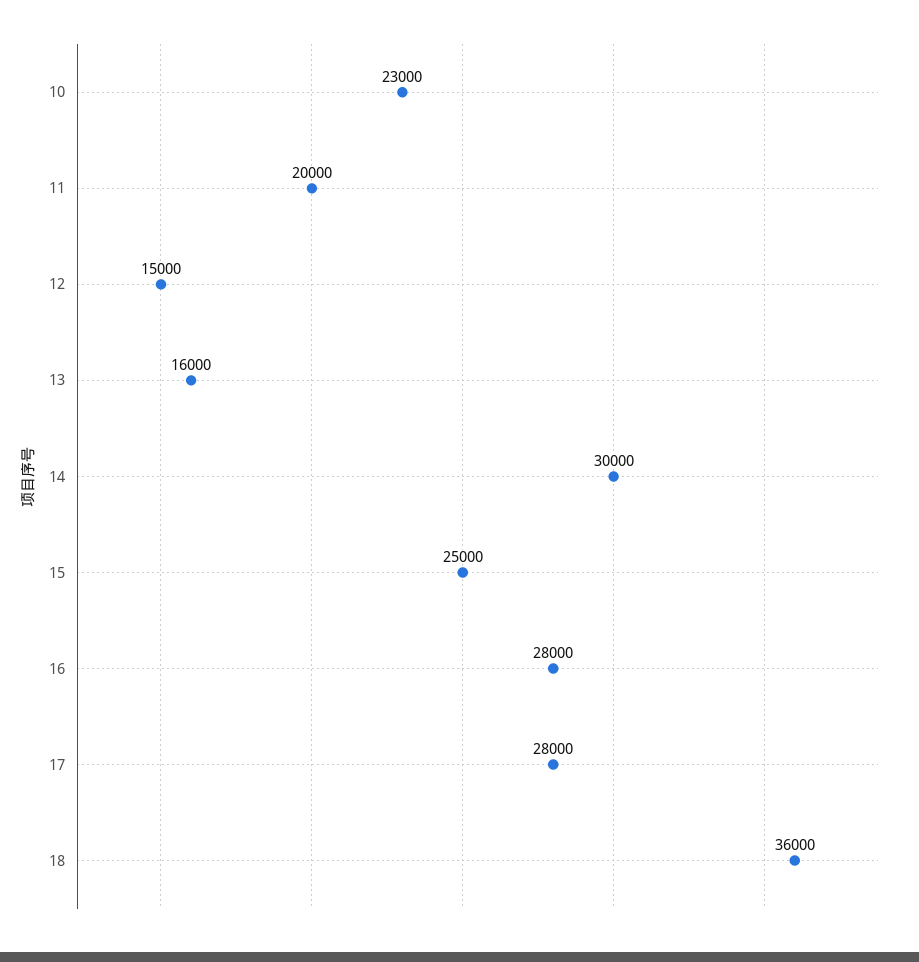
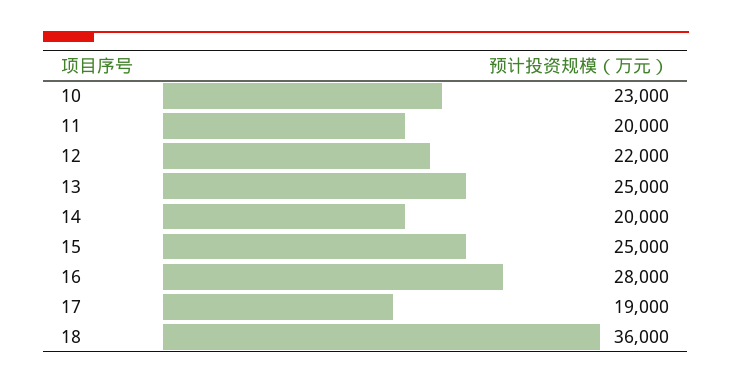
  {
    "10": 23000,
    "11": 20000,
-   "12": 15000,
+   "12": 22000,
-   "13": 16000,
+   "13": 25000,
-   "14": 30000,
+   "14": 20000,
    "15": 25000,
    "16": 28000,
-   "17": 28000,
+   "17": 19000,
    "18": 36000
  }

